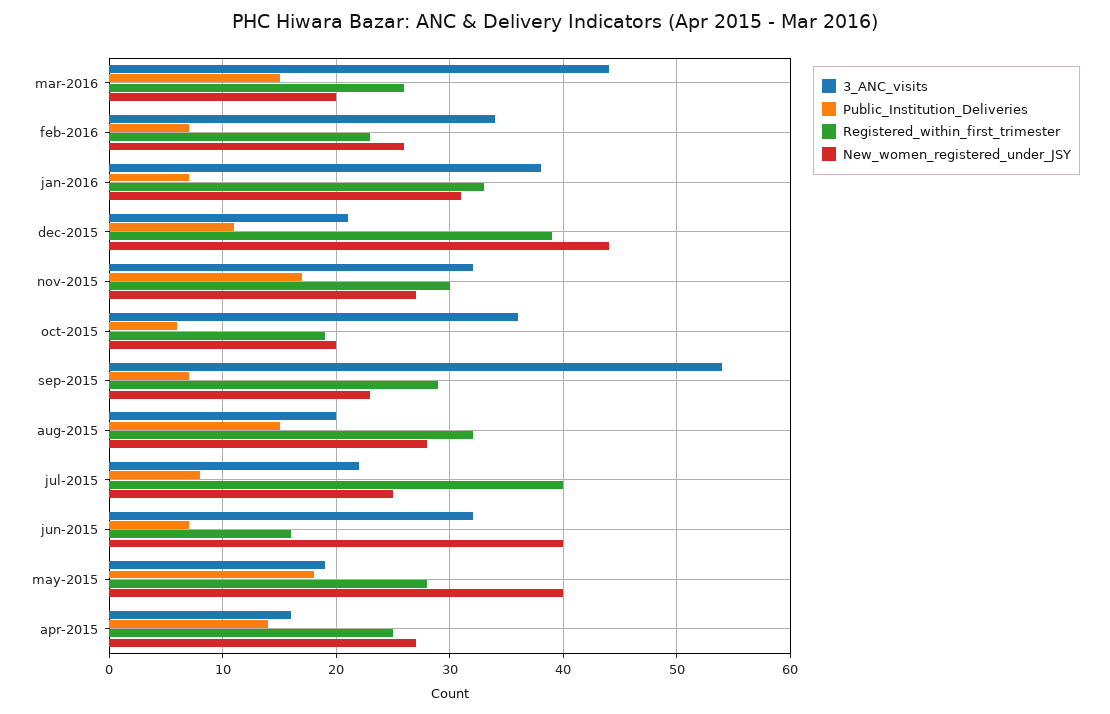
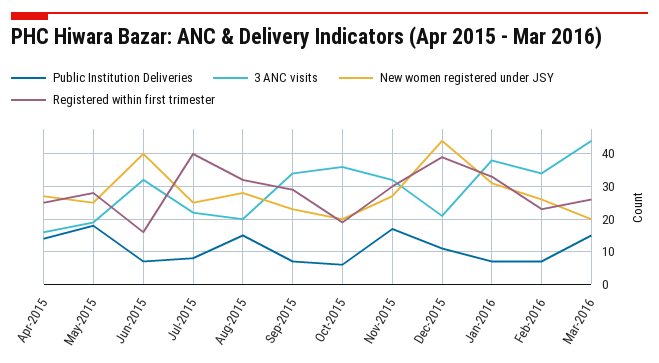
  {
    "3_ANC_visits": {
      "mar-2016": 44,
      "feb-2016": 34,
      "jan-2016": 38,
      "dec-2015": 21,
      "nov-2015": 32,
      "oct-2015": 36,
-     "sep-2015": 54,
+     "sep-2015": 35,
      "aug-2015": 20,
      "jul-2015": 22,
      "jun-2015": 32,
      "may-2015": 19,
      "apr-2015": 16
    },
    "Public_Institution_Deliveries": {
      "mar-2016": 15,
      "feb-2016": 7,
      "jan-2016": 7,
      "dec-2015": 11,
      "nov-2015": 17,
      "oct-2015": 6,
      "sep-2015": 7,
      "aug-2015": 15,
      "jul-2015": 8,
      "jun-2015": 7,
      "may-2015": 18,
      "apr-2015": 14
    },
    "Registered_within_first_trimester": {
      "mar-2016": 26,
      "feb-2016": 23,
      "jan-2016": 33,
      "dec-2015": 39,
      "nov-2015": 30,
      "oct-2015": 19,
      "sep-2015": 29,
      "aug-2015": 32,
      "jul-2015": 40,
      "jun-2015": 16,
      "may-2015": 28,
      "apr-2015": 25
    },
    "New_women_registered_under_JSY": {
      "mar-2016": 20,
      "feb-2016": 26,
      "jan-2016": 31,
      "dec-2015": 44,
      "nov-2015": 27,
      "oct-2015": 20,
      "sep-2015": 23,
      "aug-2015": 28,
      "jul-2015": 25,
      "jun-2015": 40,
-     "may-2015": 40,
+     "may-2015": 25,
      "apr-2015": 27
    }
  }

